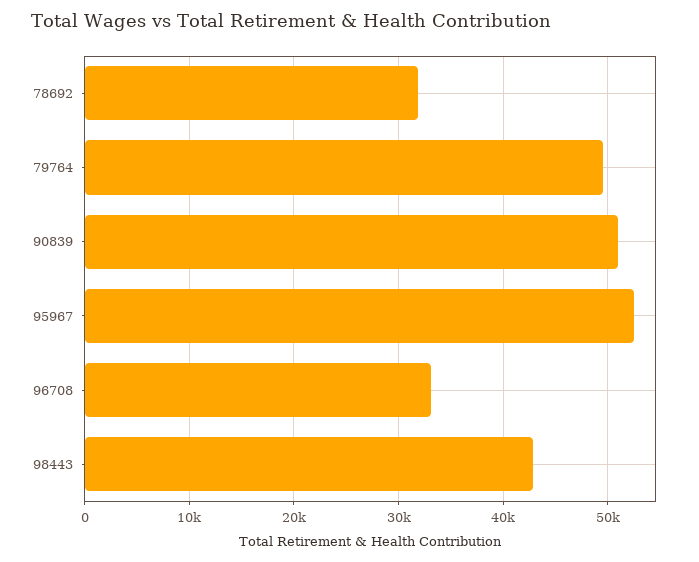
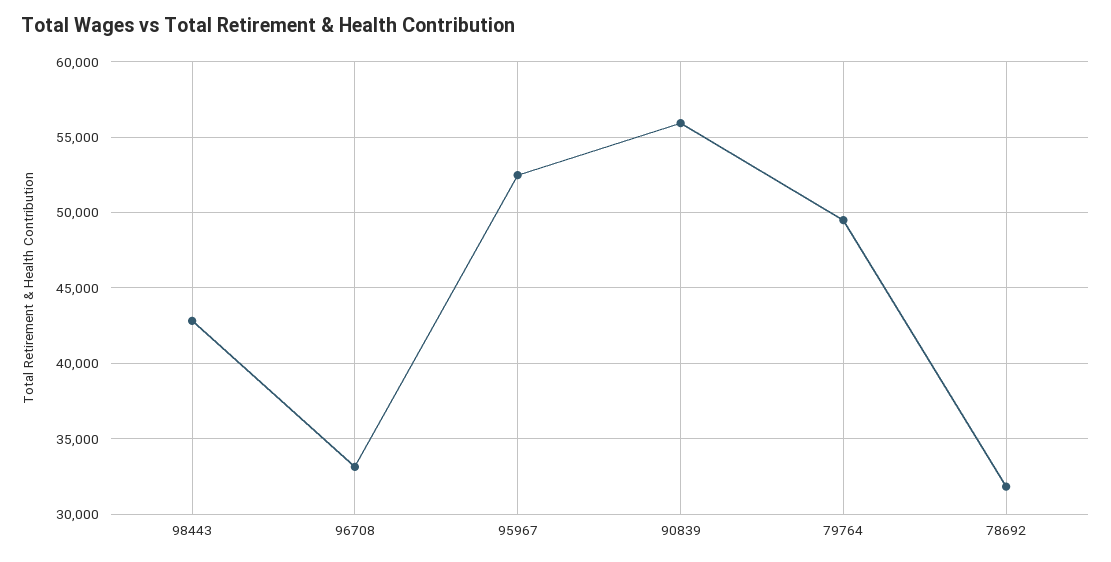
  {
    "78692": 32000,
    "79764": 49500,
-   "90839": 51000,
+   "90839": 56000,
    "95967": 52500,
    "96708": 33000,
    "98443": 43000
  }

